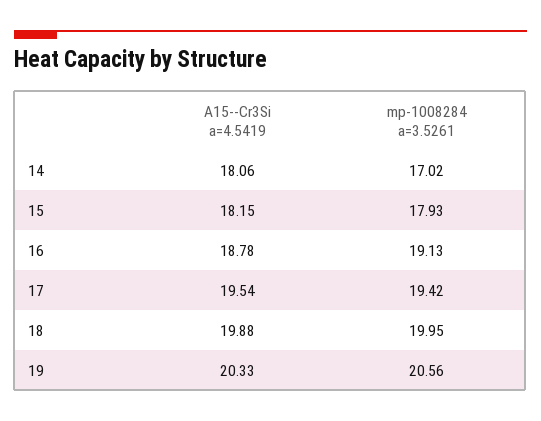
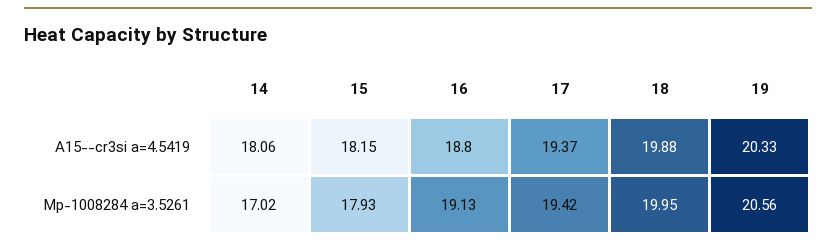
  {
    "A15--Cr3Si a=4.5419": {
      "14": 18.06,
      "15": 18.15,
-     "16": 18.78,
+     "16": 18.8,
-     "17": 19.54,
+     "17": 19.37,
      "18": 19.88,
      "19": 20.33
    },
    "mp-1008284 a=3.5261": {
      "14": 17.02,
      "15": 17.93,
      "16": 19.13,
      "17": 19.42,
      "18": 19.95,
      "19": 20.56
    }
  }

